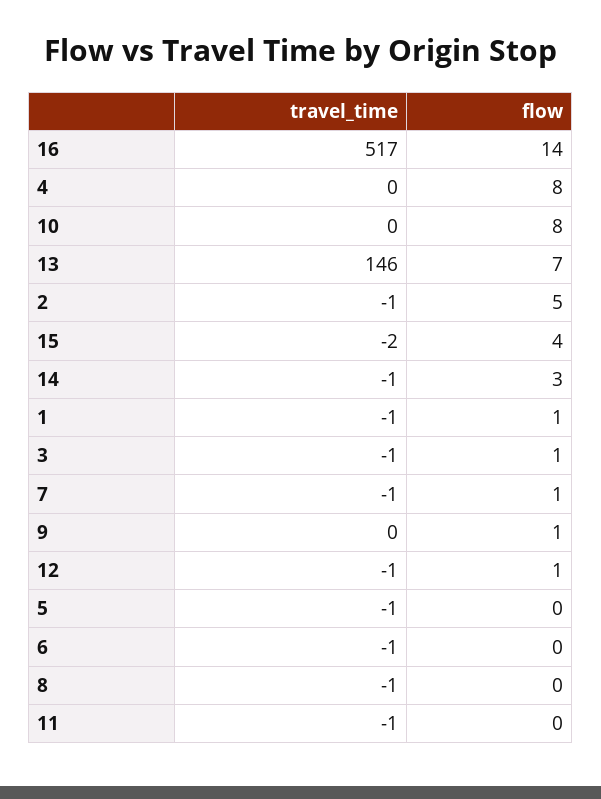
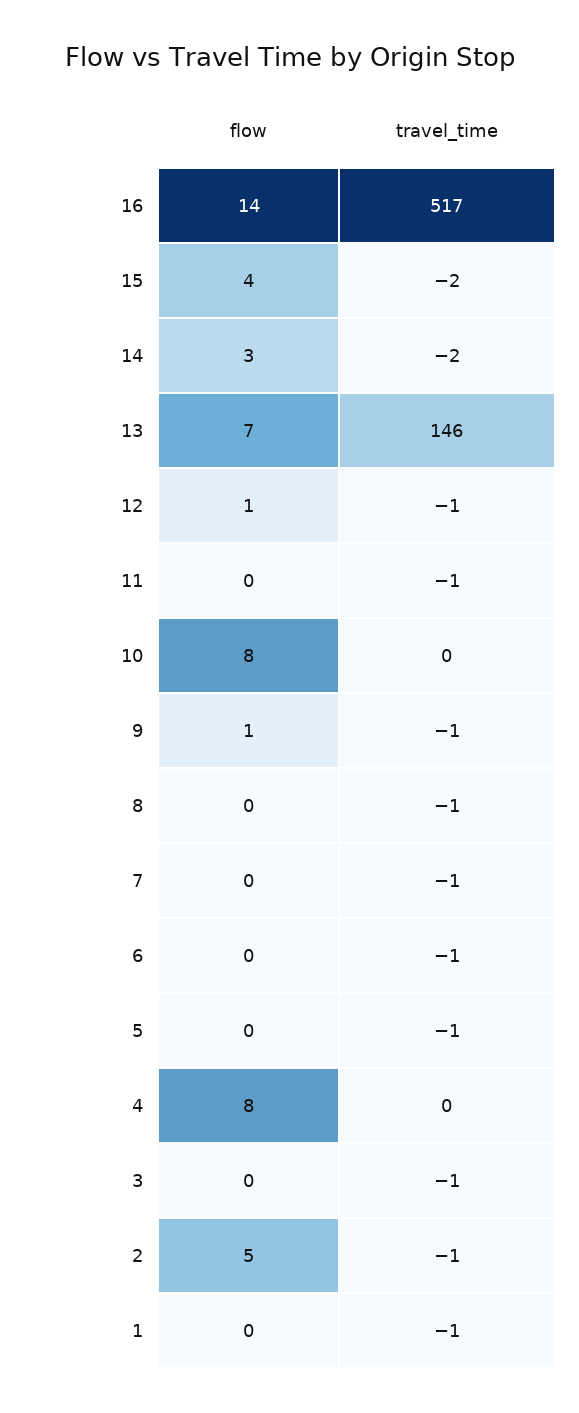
  {
    "travel_time": {
      "16": 517,
      "4": 0,
      "10": 0,
      "13": 146,
      "2": -1,
      "15": -2,
-     "14": -1,
+     "14": -2,
      "1": -1,
      "3": -1,
      "7": -1,
-     "9": 0,
+     "9": -1,
      "12": -1,
      "5": -1,
      "6": -1,
      "8": -1,
      "11": -1
    },
    "flow": {
      "16": 14,
      "4": 8,
      "10": 8,
      "13": 7,
      "2": 5,
      "15": 4,
      "14": 3,
-     "1": 1,
+     "1": 0,
-     "3": 1,
+     "3": 0,
-     "7": 1,
+     "7": 0,
      "9": 1,
      "12": 1,
      "5": 0,
      "6": 0,
      "8": 0,
      "11": 0
    }
  }

